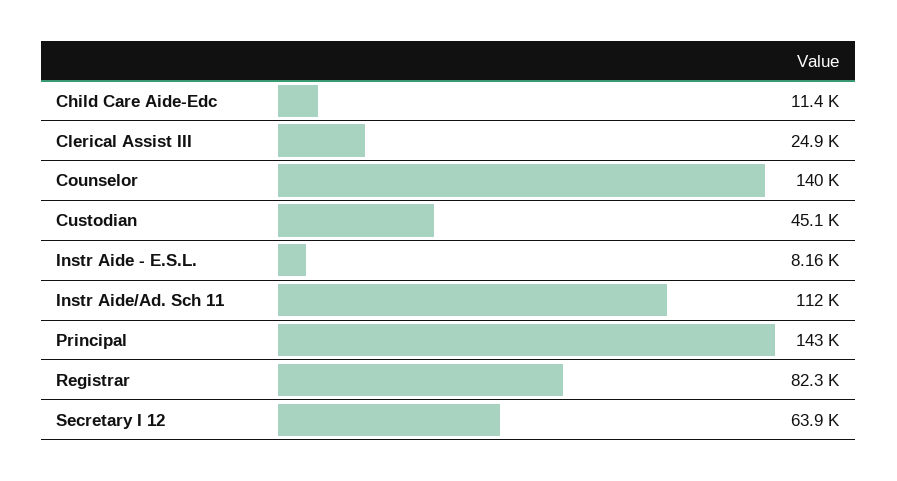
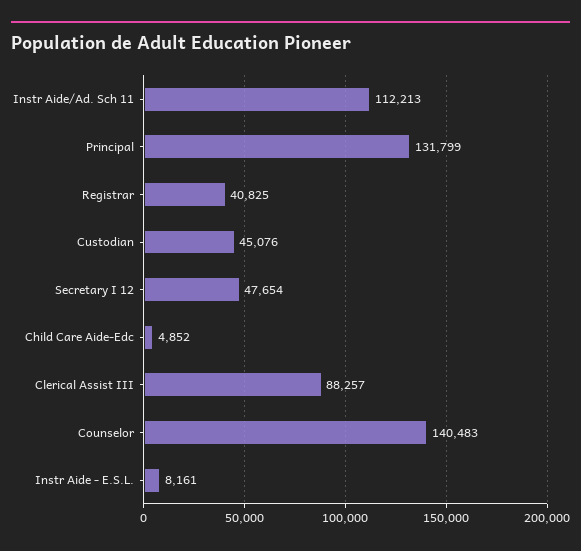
  {
-   "Child Care Aide-Edc": 11400,
+   "Child Care Aide-Edc": 4852,
-   "Clerical Assist III": 24900,
+   "Clerical Assist III": 88257,
    "Counselor": 140483,
    "Custodian": 45076,
    "Instr Aide - E.S.L.": 8161,
    "Instr Aide/Ad. Sch 11": 112213,
-   "Principal": 143000,
+   "Principal": 131799,
-   "Registrar": 82300,
+   "Registrar": 40825,
-   "Secretary I 12": 63900
+   "Secretary I 12": 47654
  }

